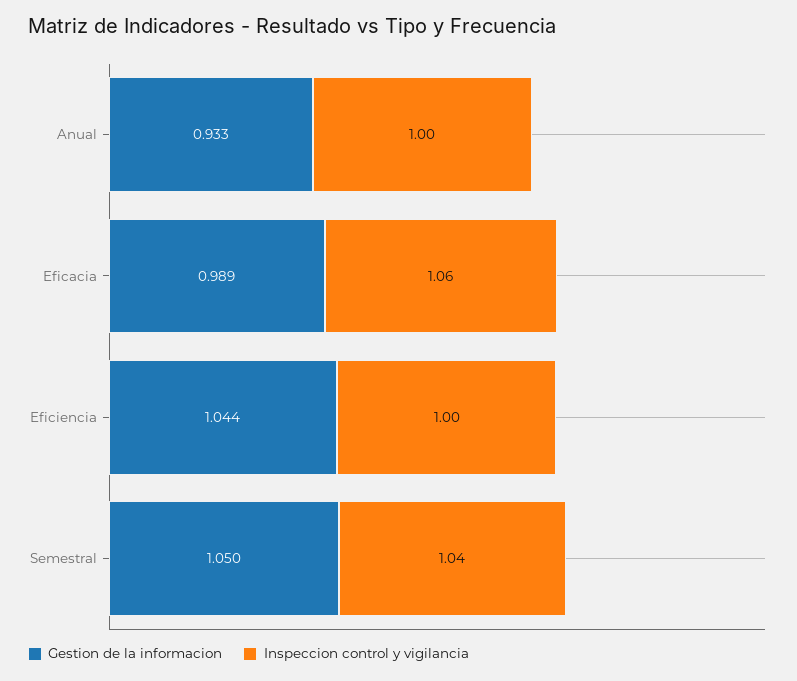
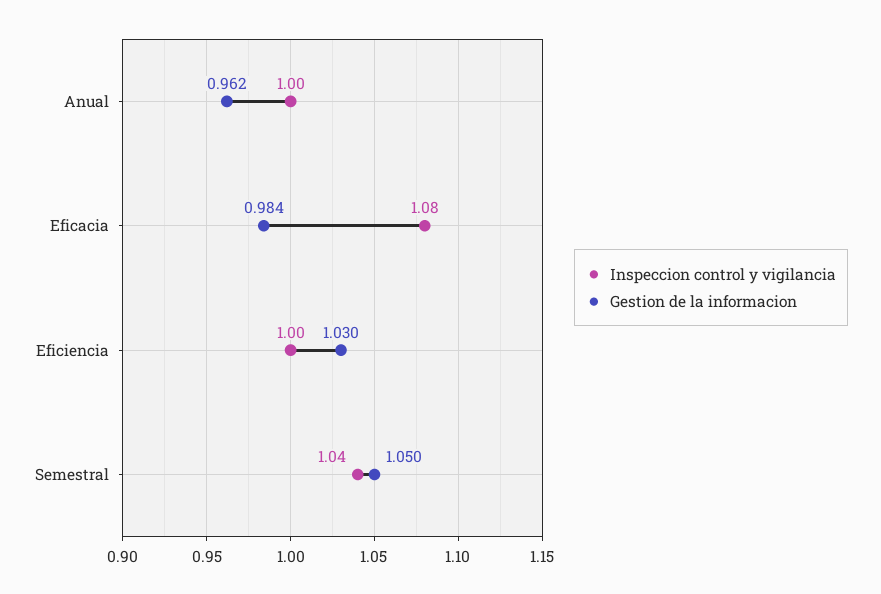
  {
    "Gestion de la informacion": {
-     "Anual": 0.933,
+     "Anual": 0.962,
-     "Eficacia": 0.989,
+     "Eficacia": 0.984,
-     "Eficiencia": 1.044,
+     "Eficiencia": 1.03,
      "Semestral": 1.05
    },
    "Inspeccion control y vigilancia": {
      "Anual": 1,
-     "Eficacia": 1.06,
+     "Eficacia": 1.08,
      "Eficiencia": 1,
      "Semestral": 1.04
    }
  }

